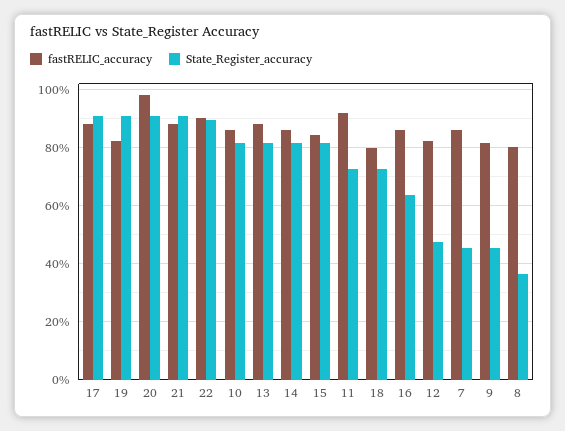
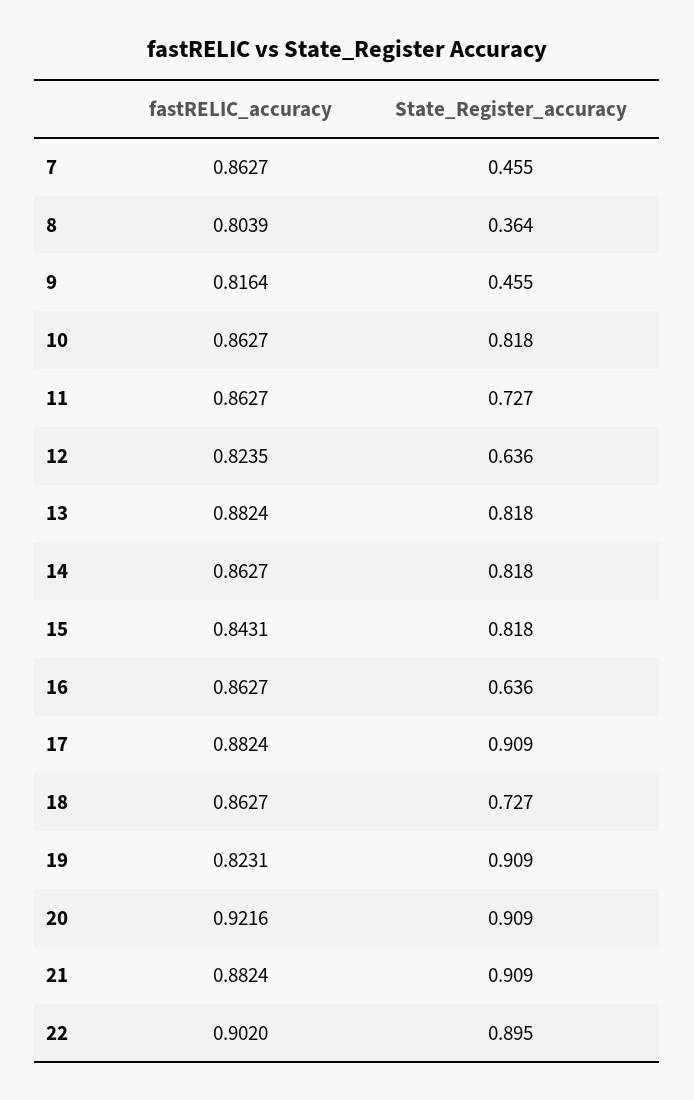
  {
    "fastRELIC_accuracy": {
      "17": 0.8824,
      "19": 0.8231,
-     "20": 0.975,
+     "20": 0.9216,
      "21": 0.8824,
      "22": 0.902,
      "10": 0.8627,
      "13": 0.8824,
      "14": 0.8627,
      "15": 0.8431,
-     "11": 0.925,
+     "11": 0.8627,
-     "18": 0.8,
+     "18": 0.8627,
      "16": 0.8627,
      "12": 0.8235,
      "7": 0.8627,
      "9": 0.8164,
      "8": 0.8039
    },
    "State_Register_accuracy": {
      "17": 0.909,
      "19": 0.909,
      "20": 0.909,
      "21": 0.909,
      "22": 0.895,
      "10": 0.818,
      "13": 0.818,
      "14": 0.818,
      "15": 0.818,
      "11": 0.727,
      "18": 0.727,
      "16": 0.636,
-     "12": 0.475,
+     "12": 0.636,
      "7": 0.455,
      "9": 0.455,
      "8": 0.364
    }
  }

